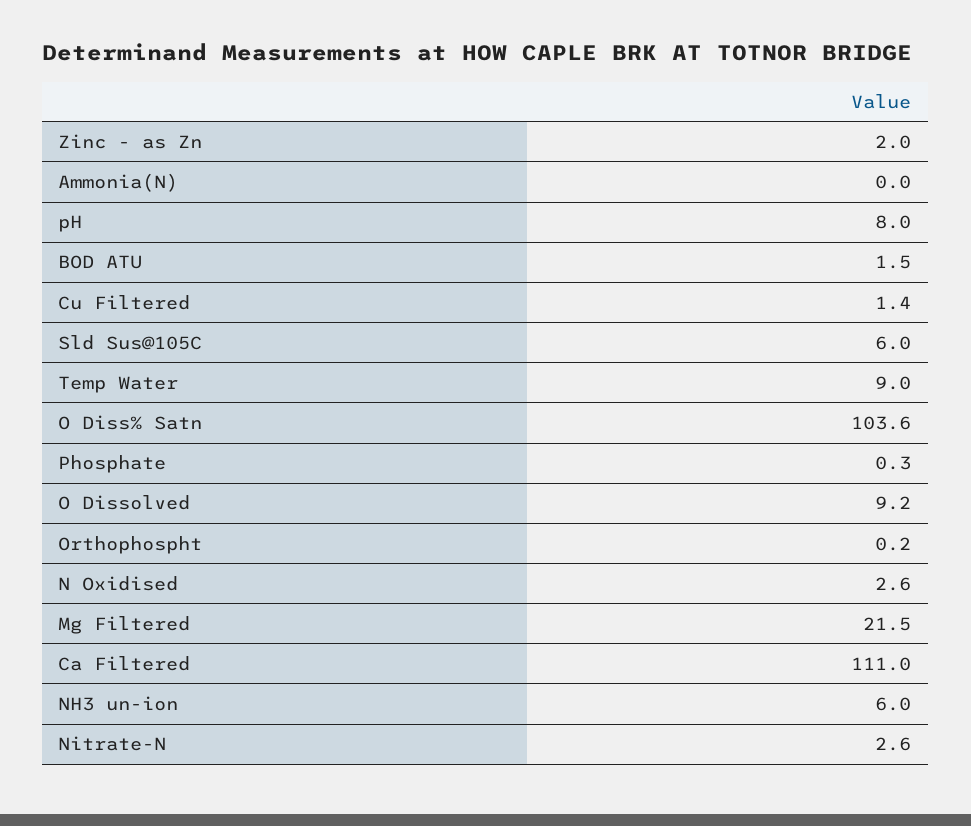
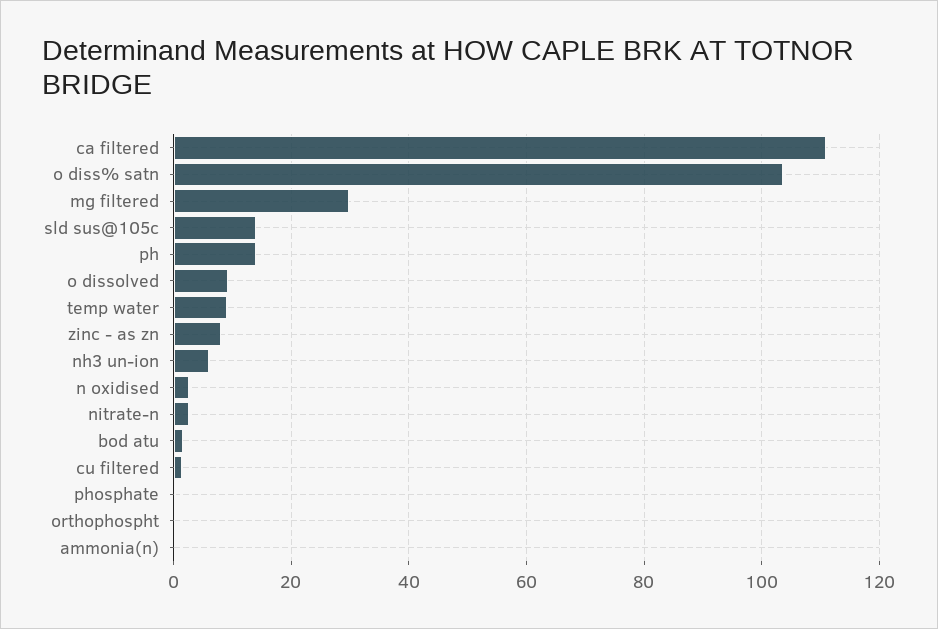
  {
-   "Zinc - as Zn": 2,
+   "Zinc - as Zn": 8,
    "Ammonia(N)": 0,
-   "pH": 8,
+   "pH": 14,
    "BOD ATU": 1.5,
    "Cu Filtered": 1.4,
-   "Sld Sus@105C": 6,
+   "Sld Sus@105C": 14,
    "Temp Water": 9,
    "O Diss% Satn": 103.6,
    "Phosphate": 0.3,
    "O Dissolved": 9.2,
    "Orthophospht": 0.2,
    "N Oxidised": 2.6,
-   "Mg Filtered": 21.5,
+   "Mg Filtered": 30,
    "Ca Filtered": 111,
    "NH3 un-ion": 6,
    "Nitrate-N": 2.6
  }

